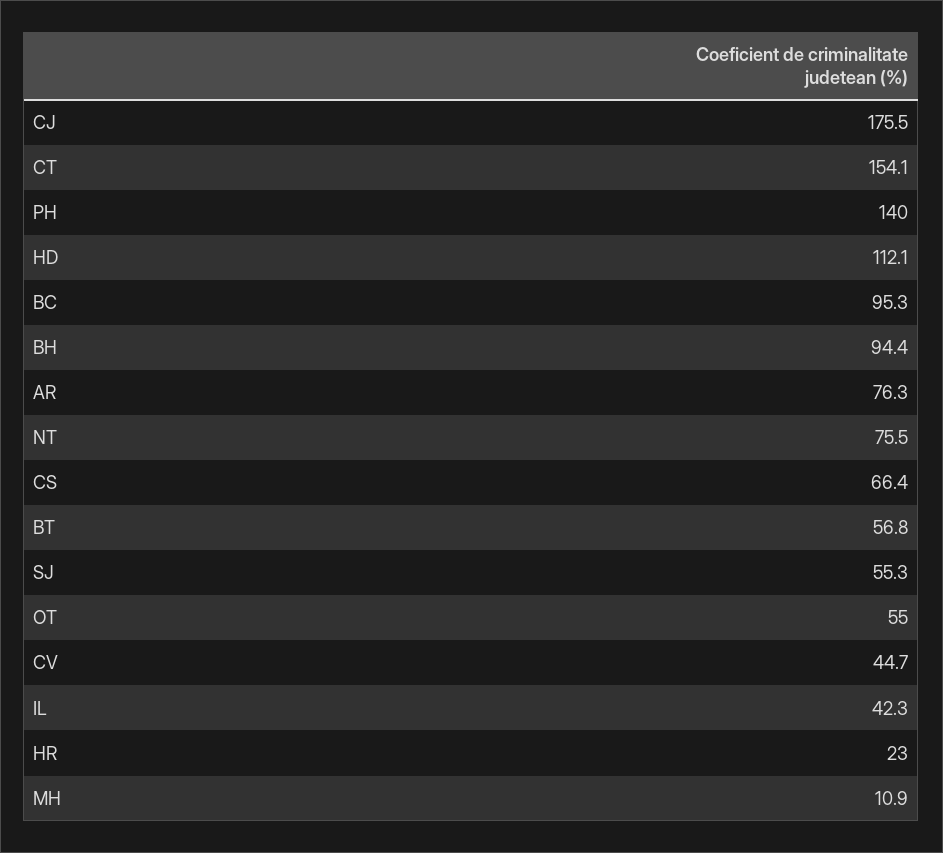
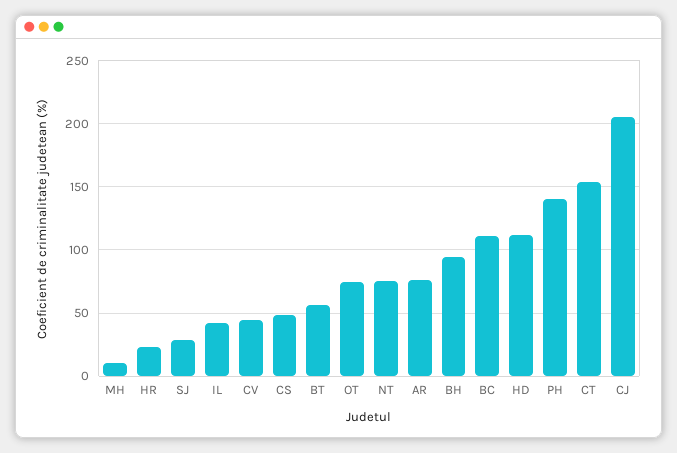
  {
-   "CJ": 175.5,
+   "CJ": 205,
    "CT": 154.1,
    "PH": 140,
    "HD": 112.1,
-   "BC": 95.3,
+   "BC": 110,
    "BH": 94.4,
    "AR": 76.3,
    "NT": 75.5,
-   "CS": 66.4,
+   "CS": 50,
    "BT": 56.8,
-   "SJ": 55.3,
+   "SJ": 30,
-   "OT": 55,
+   "OT": 75,
    "CV": 44.7,
    "IL": 42.3,
    "HR": 23,
    "MH": 10.9
  }

